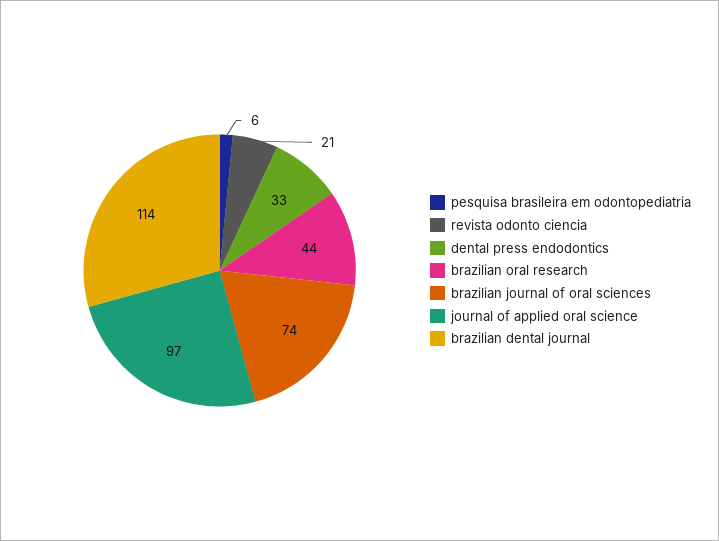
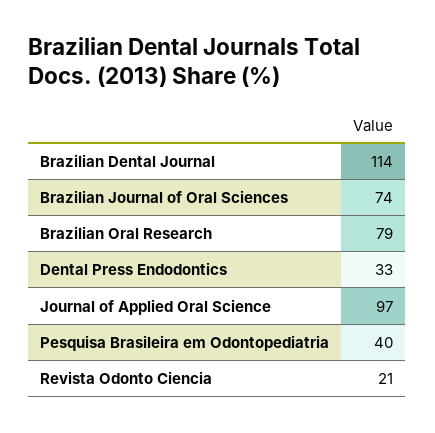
  {
-   "pesquisa brasileira em odontopediatria": 6,
+   "pesquisa brasileira em odontopediatria": 40,
    "revista odonto ciencia": 21,
    "dental press endodontics": 33,
-   "brazilian oral research": 44,
+   "brazilian oral research": 79,
    "brazilian journal of oral sciences": 74,
    "journal of applied oral science": 97,
    "brazilian dental journal": 114
  }

